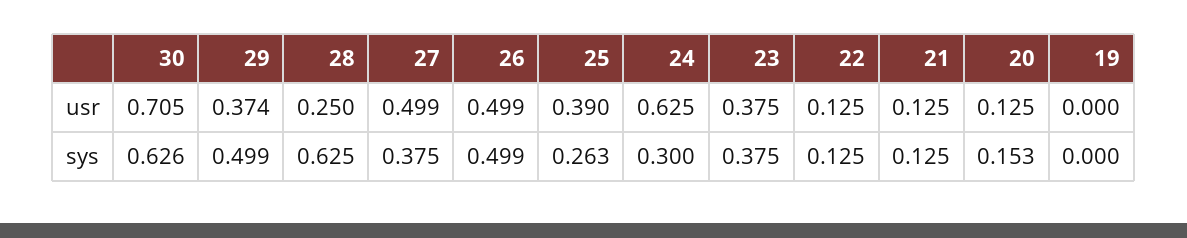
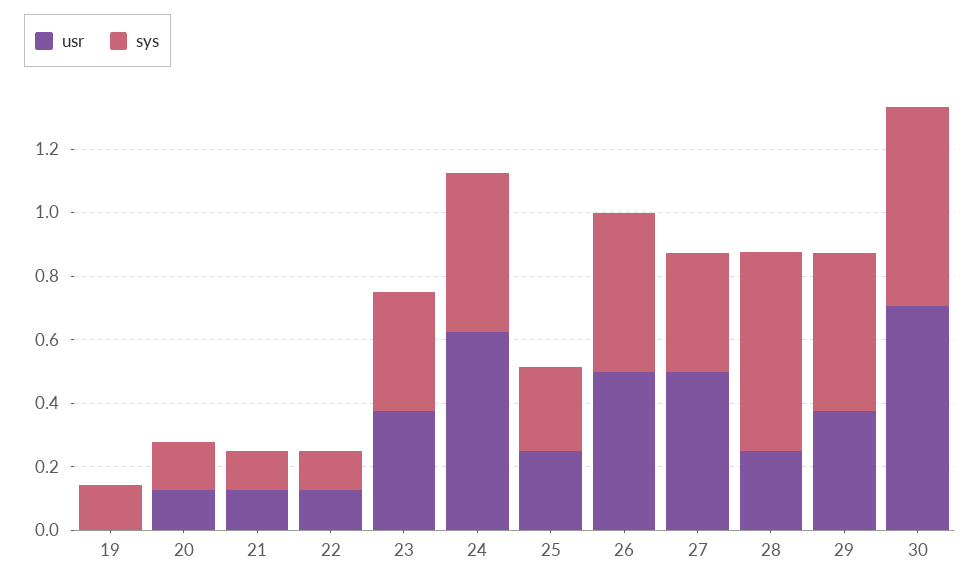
  {
    "usr": {
      "30": 0.705,
      "29": 0.374,
      "28": 0.25,
      "27": 0.499,
      "26": 0.499,
-     "25": 0.39,
+     "25": 0.25,
      "24": 0.625,
      "23": 0.375,
      "22": 0.125,
      "21": 0.125,
      "20": 0.125,
      "19": 0
    },
    "sys": {
      "30": 0.626,
      "29": 0.499,
      "28": 0.625,
      "27": 0.375,
      "26": 0.499,
      "25": 0.263,
-     "24": 0.3,
+     "24": 0.5,
      "23": 0.375,
      "22": 0.125,
      "21": 0.125,
      "20": 0.153,
-     "19": 0
+     "19": 0.15
    }
  }

